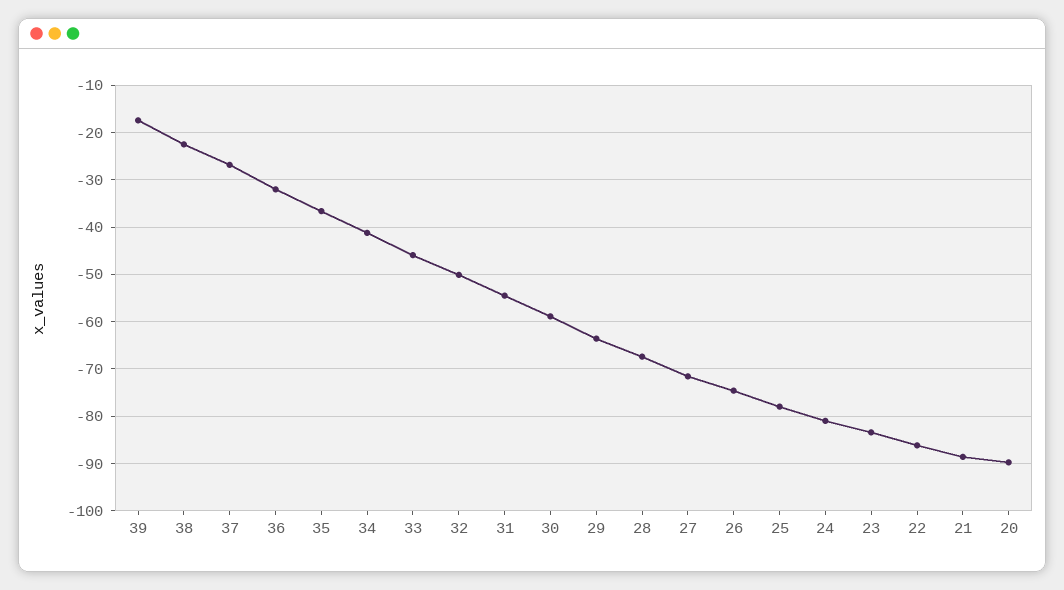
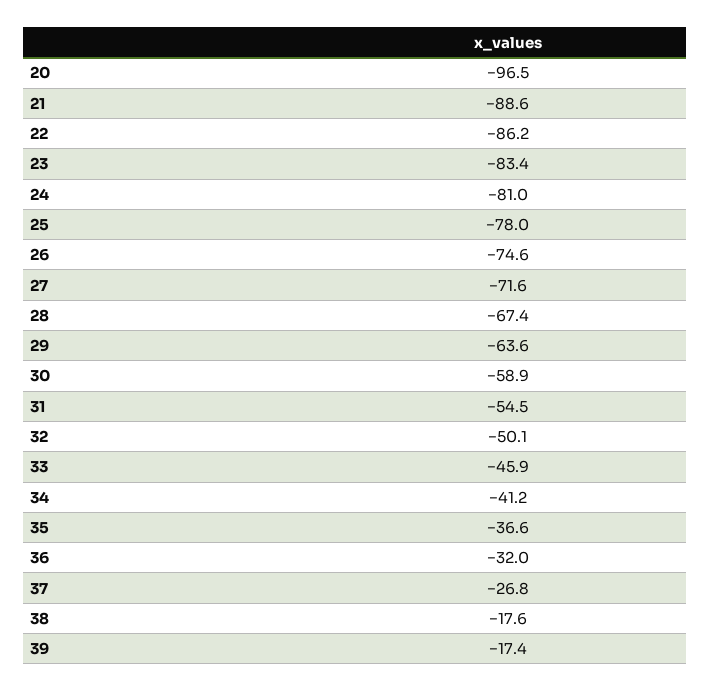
  {
    "39": -17.4,
-   "38": -22,
+   "38": -17.6,
    "37": -26.8,
    "36": -32,
    "35": -36.6,
    "34": -41.2,
    "33": -45.9,
    "32": -50.1,
    "31": -54.5,
    "30": -58.9,
    "29": -63.6,
    "28": -67.4,
    "27": -71.6,
    "26": -74.6,
    "25": -78,
    "24": -81,
    "23": -83.4,
    "22": -86.2,
    "21": -88.6,
-   "20": -90
+   "20": -96.5
  }

